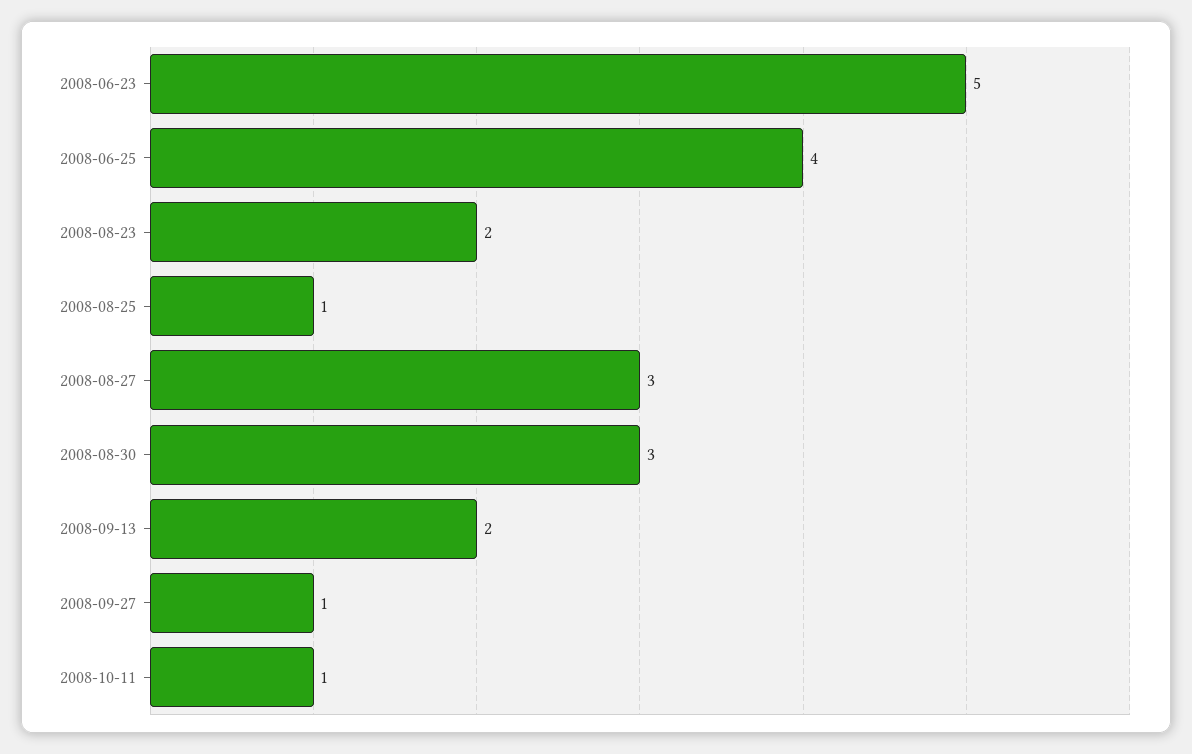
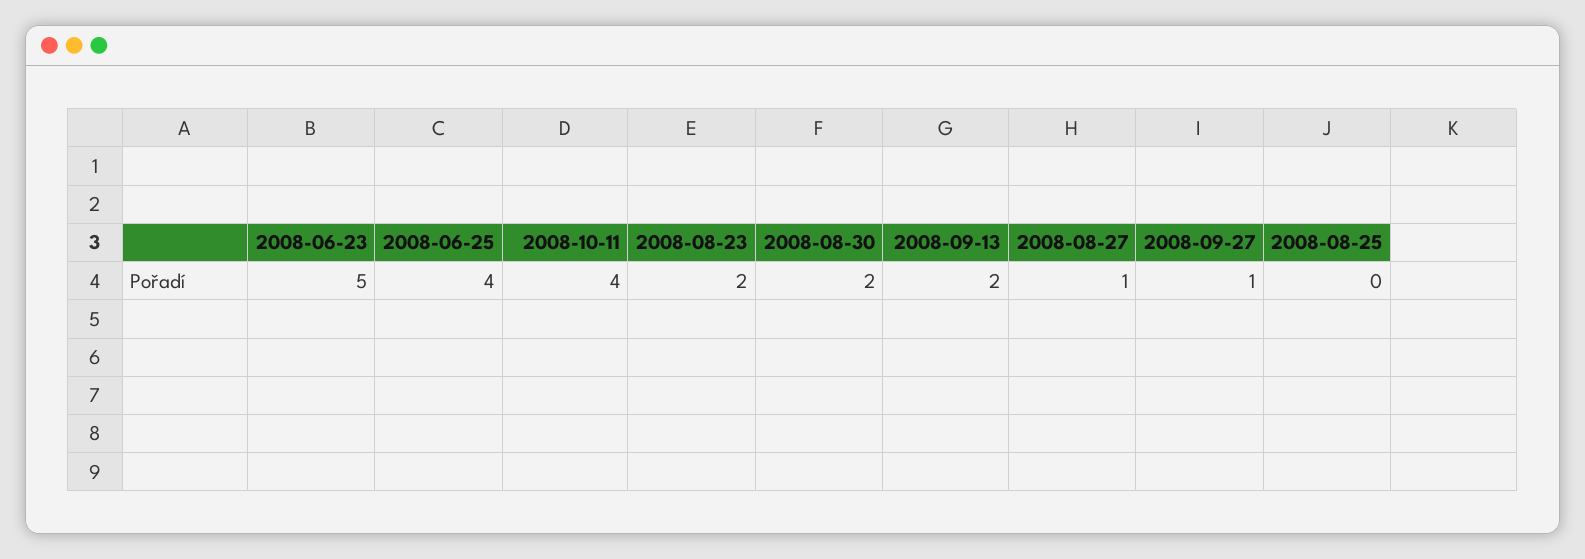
  {
    "2008-06-23": 5,
    "2008-06-25": 4,
    "2008-08-23": 2,
-   "2008-08-25": 1,
+   "2008-08-25": 0,
-   "2008-08-27": 3,
+   "2008-08-27": 1,
-   "2008-08-30": 3,
+   "2008-08-30": 2,
    "2008-09-13": 2,
    "2008-09-27": 1,
-   "2008-10-11": 1
+   "2008-10-11": 4
  }

